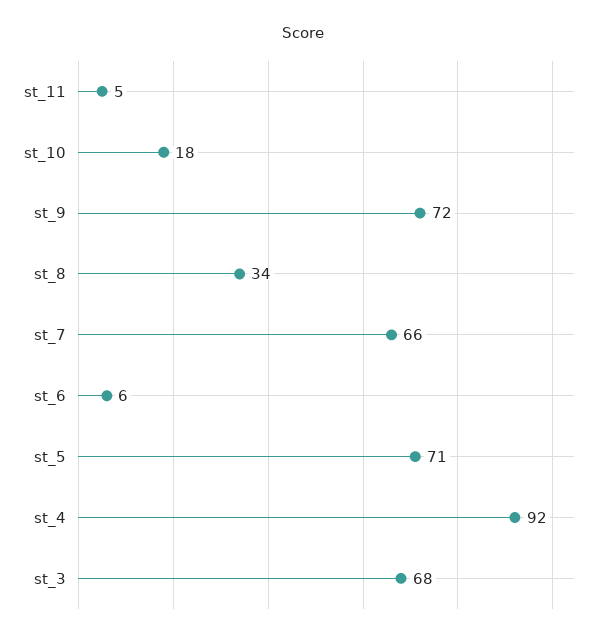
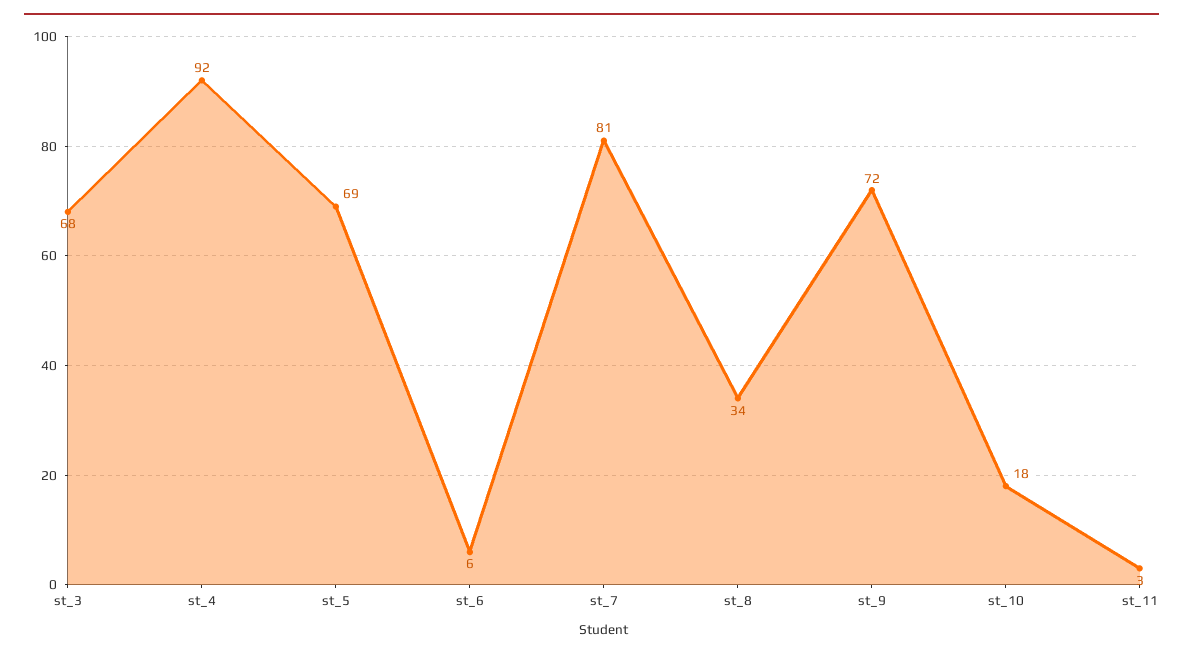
  {
-   "st_11": 5,
+   "st_11": 3,
    "st_10": 18,
    "st_9": 72,
    "st_8": 34,
-   "st_7": 66,
+   "st_7": 81,
    "st_6": 6,
-   "st_5": 71,
+   "st_5": 69,
    "st_4": 92,
    "st_3": 68
  }

